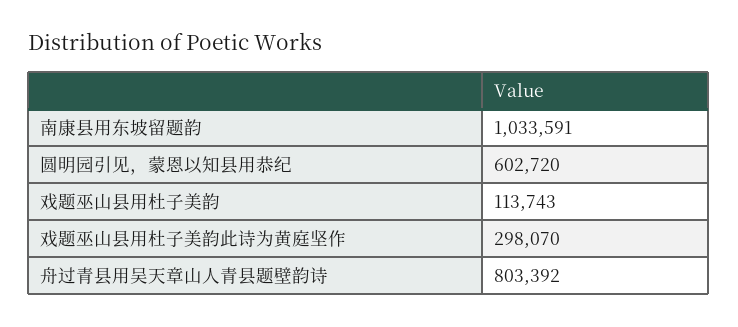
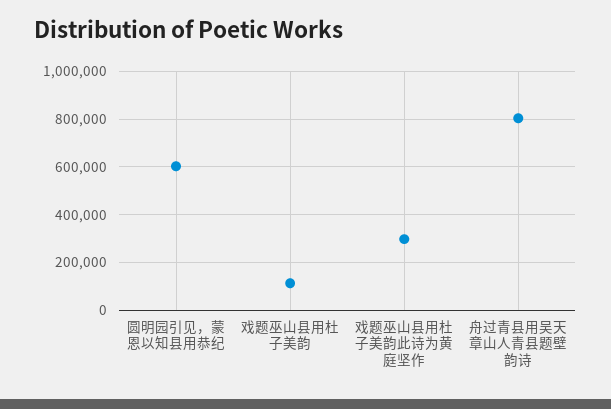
  {
-   "南康县用东坡留题韵": 1033591,
    "圆明园引见，蒙恩以知县用恭纪": 602720,
    "戏题巫山县用杜子美韵": 113743,
    "戏题巫山县用杜子美韵此诗为黄庭坚作": 298070,
    "舟过青县用吴天章山人青县题壁韵诗": 803392
  }

